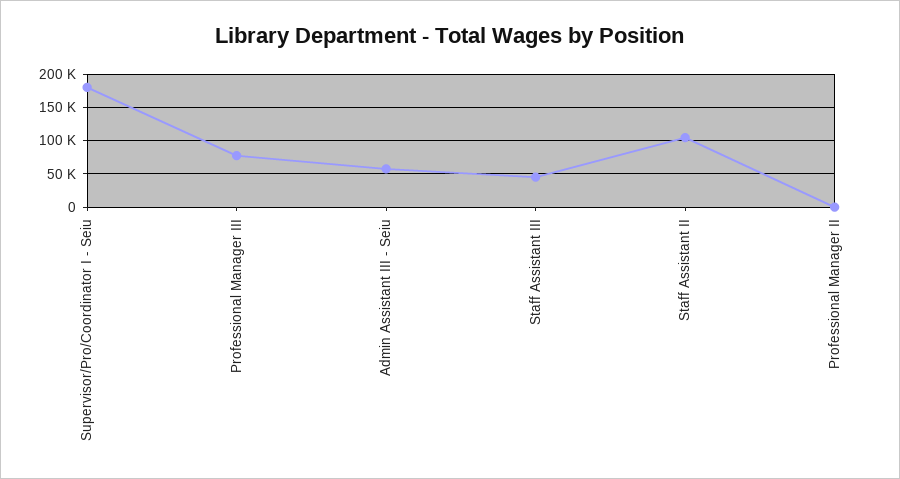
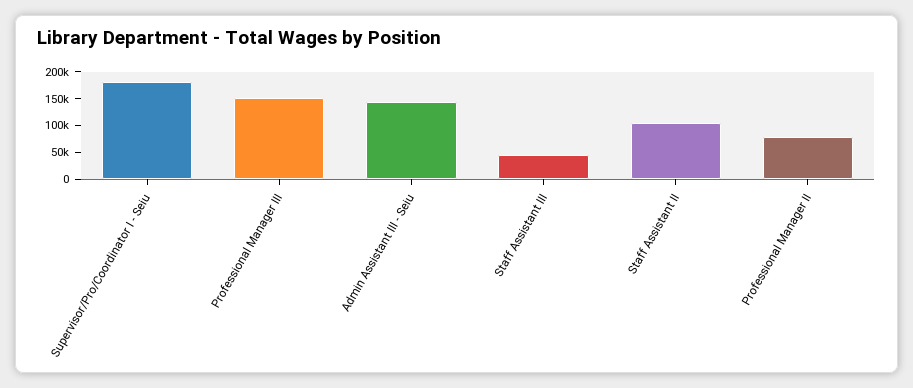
  {
    "Supervisor/Pro/Coordinator I - Seiu": 180000,
-   "Professional Manager III": 80000,
+   "Professional Manager III": 150000,
-   "Admin Assistant III - Seiu": 60000,
+   "Admin Assistant III - Seiu": 150000,
    "Staff Assistant III": 50000,
    "Staff Assistant II": 100000,
-   "Professional Manager II": 0
+   "Professional Manager II": 75000
  }

